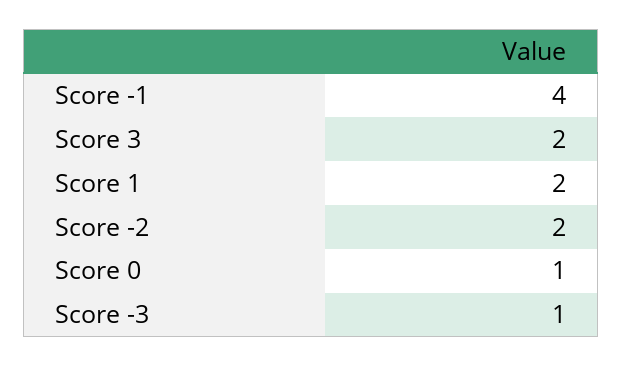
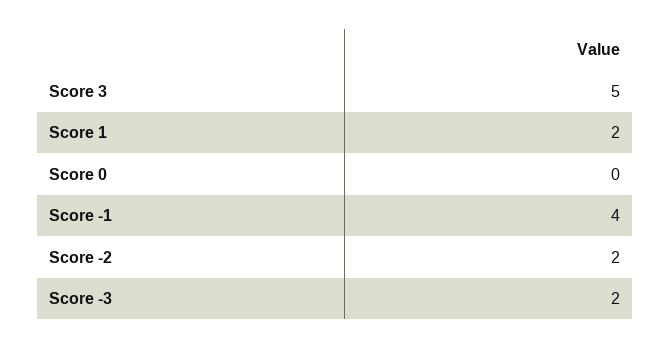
  {
    "Score -1": 4,
-   "Score 3": 2,
+   "Score 3": 5,
    "Score 1": 2,
    "Score -2": 2,
-   "Score 0": 1,
+   "Score 0": 0,
-   "Score -3": 1
+   "Score -3": 2
  }

